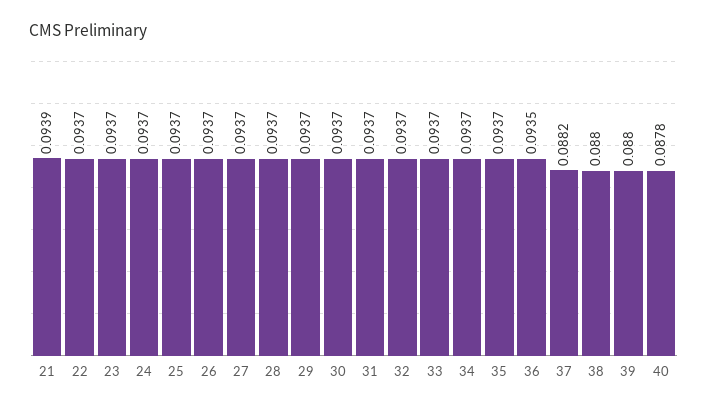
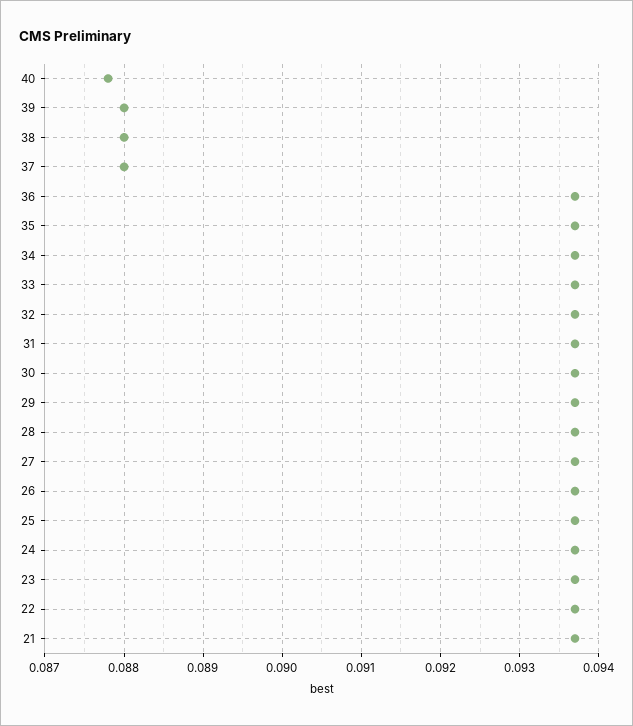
  {
-   "21": 0.0939,
+   "21": 0.0937,
    "22": 0.0937,
    "23": 0.0937,
    "24": 0.0937,
    "25": 0.0937,
    "26": 0.0937,
    "27": 0.0937,
    "28": 0.0937,
    "29": 0.0937,
    "30": 0.0937,
    "31": 0.0937,
    "32": 0.0937,
    "33": 0.0937,
    "34": 0.0937,
    "35": 0.0937,
-   "36": 0.0935,
+   "36": 0.0937,
-   "37": 0.0882,
+   "37": 0.088,
    "38": 0.088,
    "39": 0.088,
    "40": 0.0878
  }

